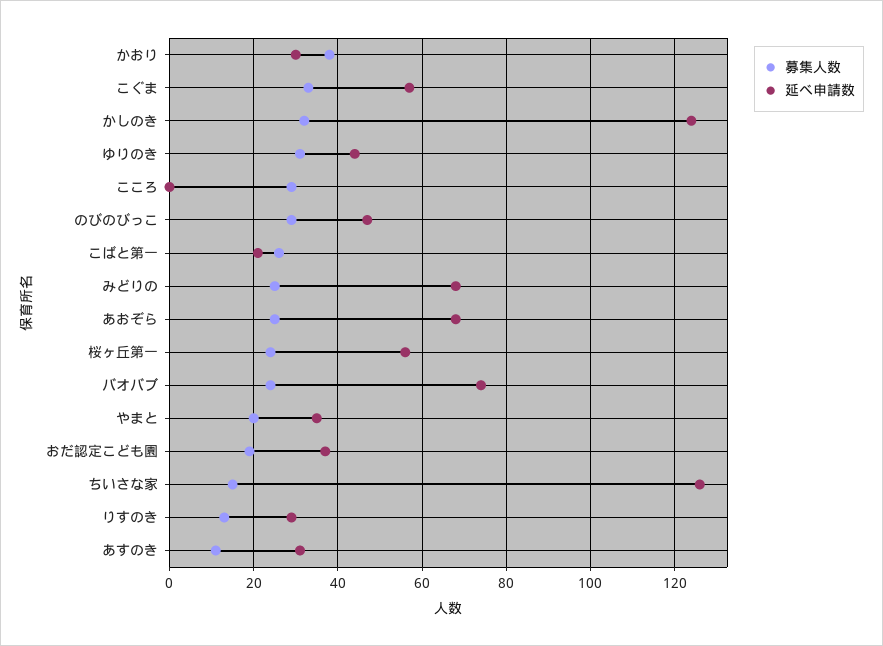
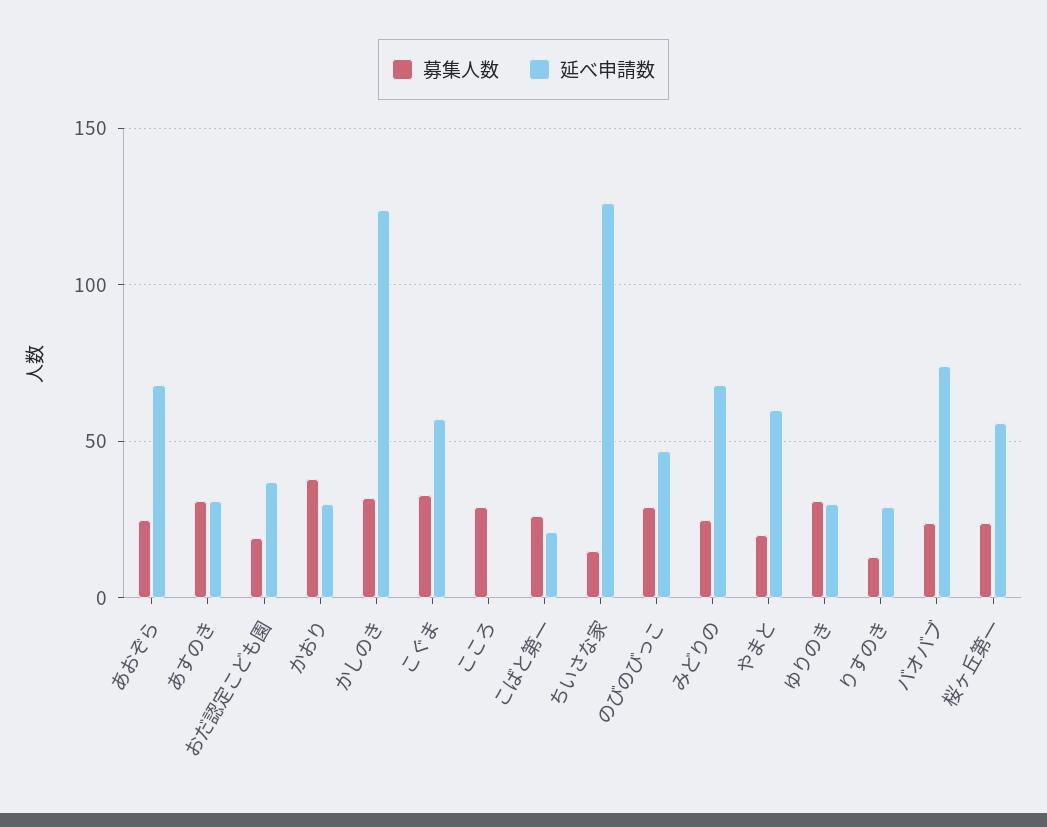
  {
    "募集人数": {
      "かおり": 40,
      "こぐま": 35,
      "かしのき": 30,
      "ゆりのき": 30,
      "こころ": 30,
      "のびのびっこ": 30,
      "こばと第一": 25,
      "みどりの": 25,
      "あおぞら": 25,
      "桜ヶ丘第一": 25,
      "バオバブ": 25,
      "やまと": 20,
      "おだ認定こども園": 20,
      "ちいさな家": 15,
      "りすのき": 15,
-     "あすのき": 10
+     "あすのき": 30
    },
    "延べ申請数": {
      "かおり": 30,
      "こぐま": 55,
      "かしのき": 125,
-     "ゆりのき": 45,
+     "ゆりのき": 30,
      "こころ": 0,
      "のびのびっこ": 45,
      "こばと第一": 20,
      "みどりの": 70,
      "あおぞら": 70,
      "桜ヶ丘第一": 55,
      "バオバブ": 75,
-     "やまと": 35,
+     "やまと": 60,
      "おだ認定こども園": 35,
      "ちいさな家": 125,
      "りすのき": 30,
      "あすのき": 30
    }
  }

